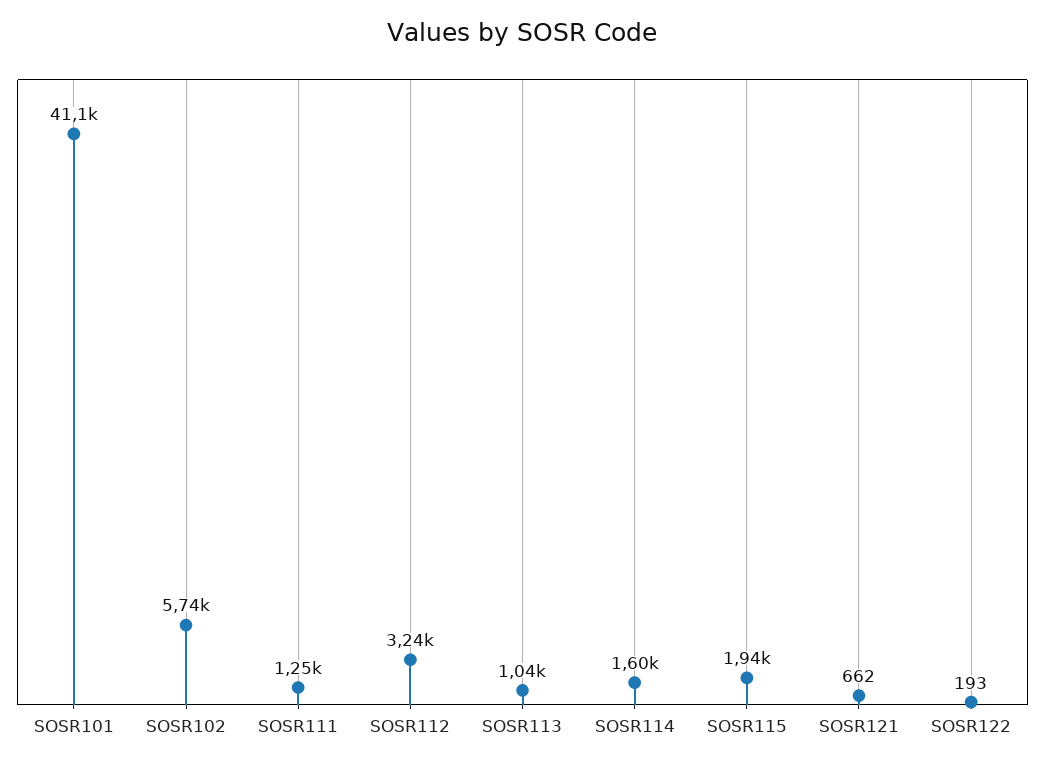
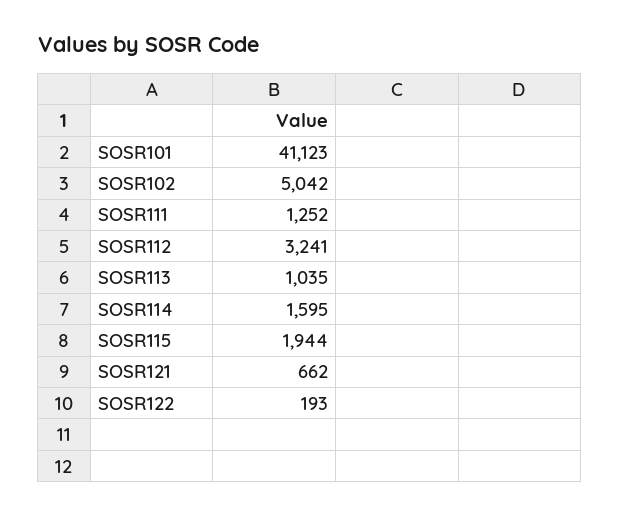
  {
    "SOSR101": 41123,
-   "SOSR102": 5740,
+   "SOSR102": 5042,
    "SOSR111": 1252,
    "SOSR112": 3241,
    "SOSR113": 1035,
    "SOSR114": 1595,
    "SOSR115": 1944,
    "SOSR121": 662,
    "SOSR122": 193
  }

